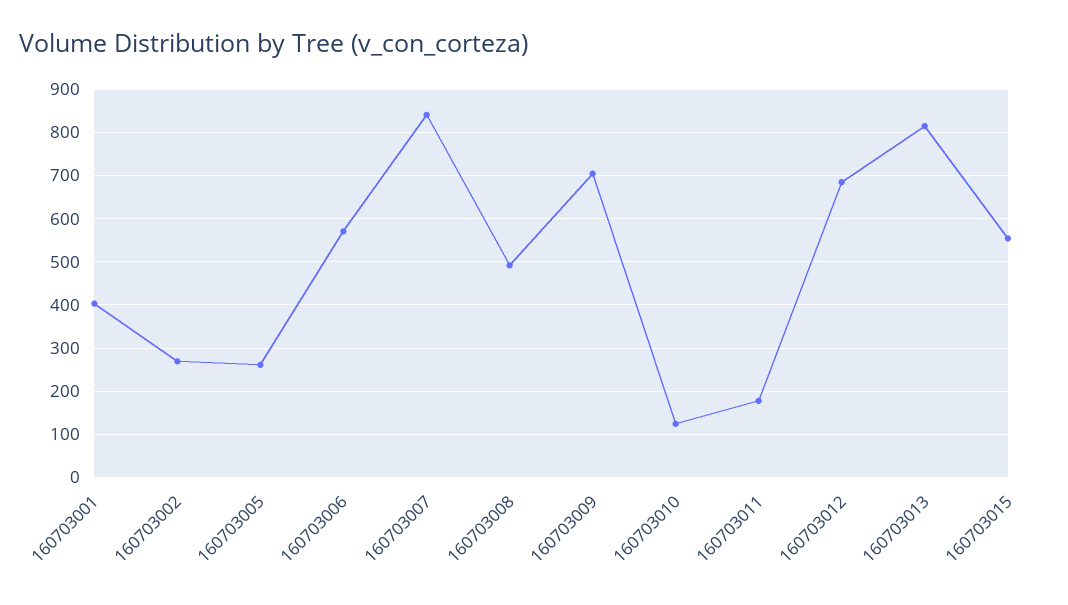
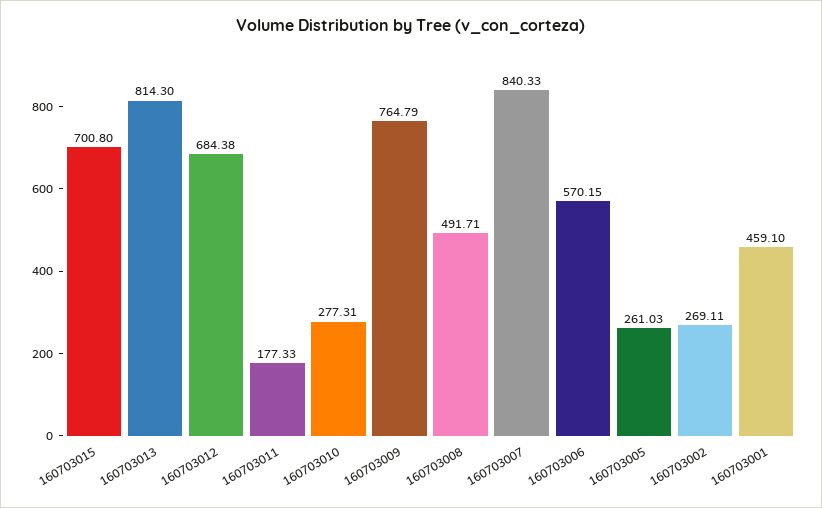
  {
-   "160703001": 400,
+   "160703001": 459.1,
    "160703002": 269.11,
    "160703005": 261.03,
    "160703006": 570.15,
    "160703007": 840.33,
    "160703008": 491.71,
-   "160703009": 700,
+   "160703009": 764.79,
-   "160703010": 120,
+   "160703010": 277.31,
    "160703011": 177.33,
    "160703012": 684.38,
    "160703013": 814.3,
-   "160703015": 560
+   "160703015": 700.8
  }

